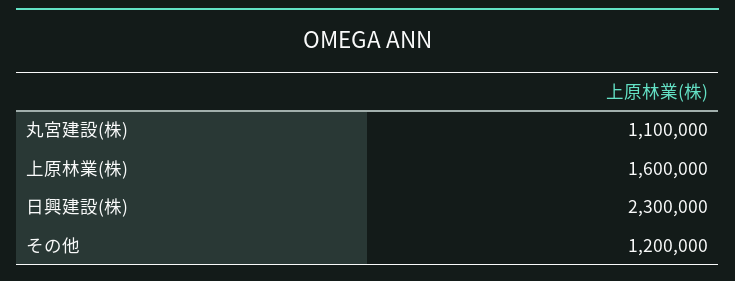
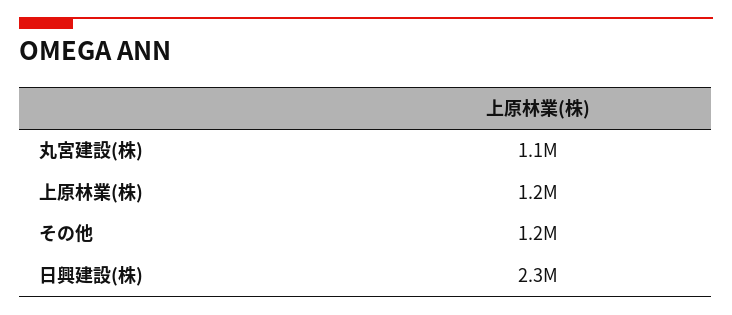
  {
    "丸宮建設(株)": 1100000,
-   "上原林業(株)": 1600000,
+   "上原林業(株)": 1200000,
    "日興建設(株)": 2300000,
    "その他": 1200000
  }

